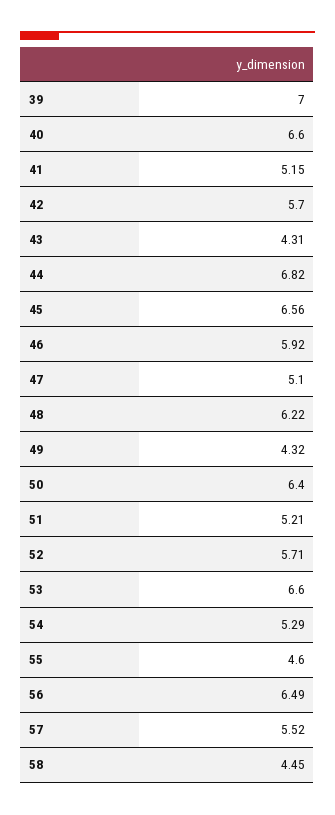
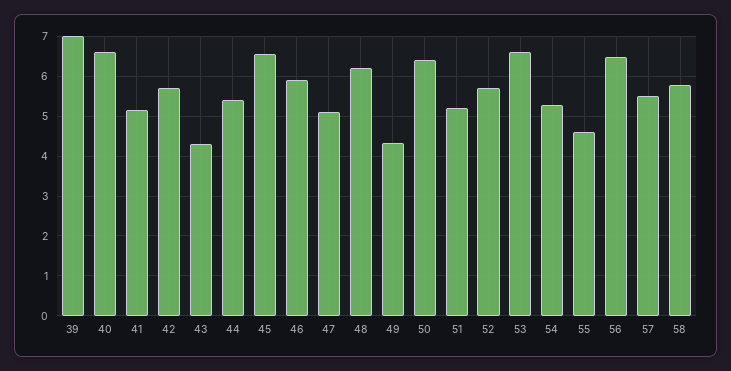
  {
    "39": 7,
    "40": 6.6,
    "41": 5.15,
    "42": 5.7,
    "43": 4.31,
-   "44": 6.82,
+   "44": 5.4,
    "45": 6.56,
    "46": 5.92,
    "47": 5.1,
    "48": 6.22,
    "49": 4.32,
    "50": 6.4,
    "51": 5.21,
    "52": 5.71,
    "53": 6.6,
    "54": 5.29,
    "55": 4.6,
    "56": 6.49,
    "57": 5.52,
-   "58": 4.45
+   "58": 5.8
  }

